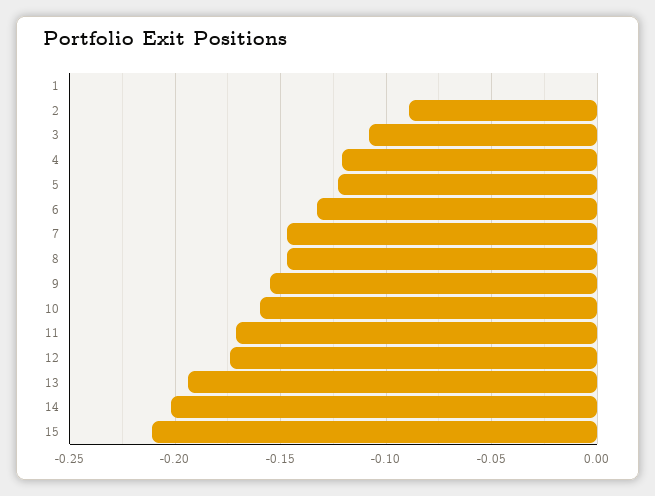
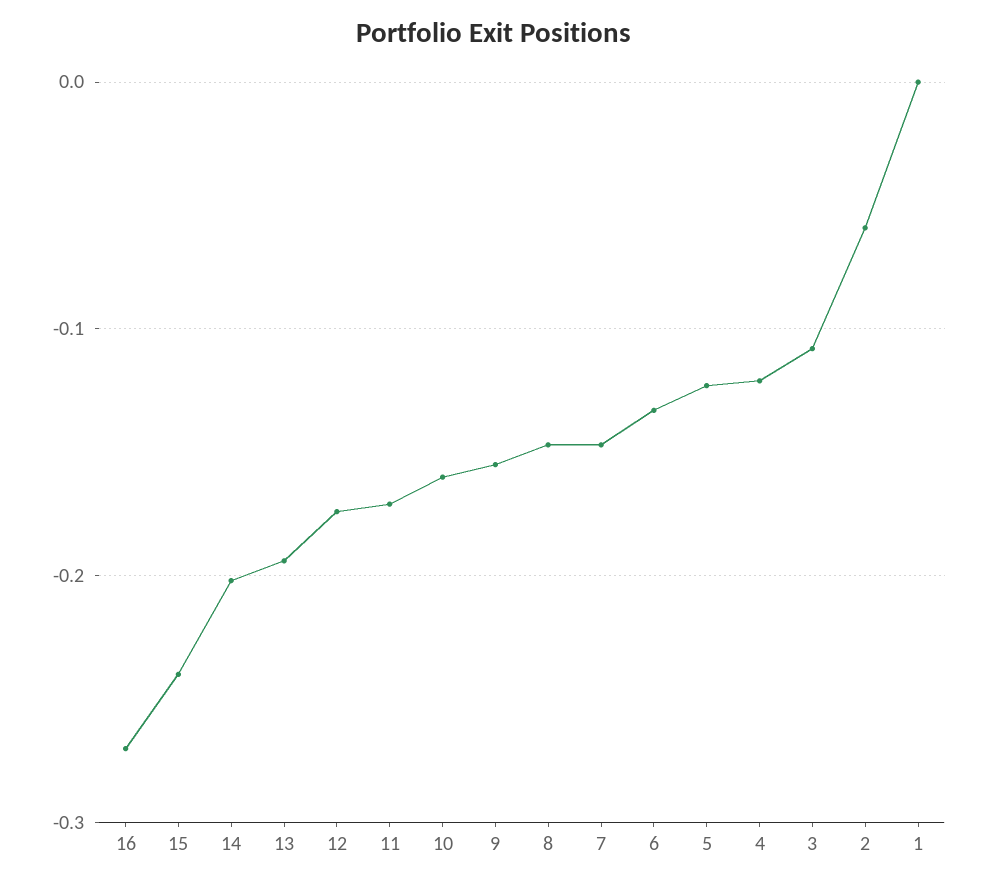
  {
    "1": 0,
-   "2": -0.09,
+   "2": -0.06,
    "3": -0.11,
    "4": -0.12,
    "5": -0.125,
    "6": -0.135,
    "7": -0.145,
    "8": -0.145,
    "9": -0.155,
    "10": -0.16,
    "11": -0.17,
    "12": -0.175,
    "13": -0.195,
    "14": -0.2,
-   "15": -0.21
+   "15": -0.24,
+   "16": -0.27
  }

